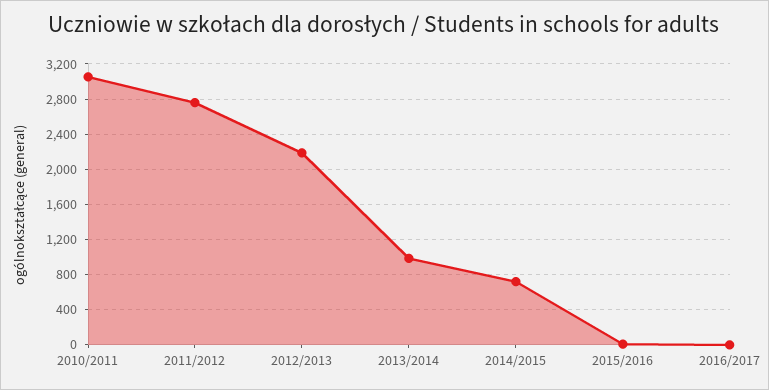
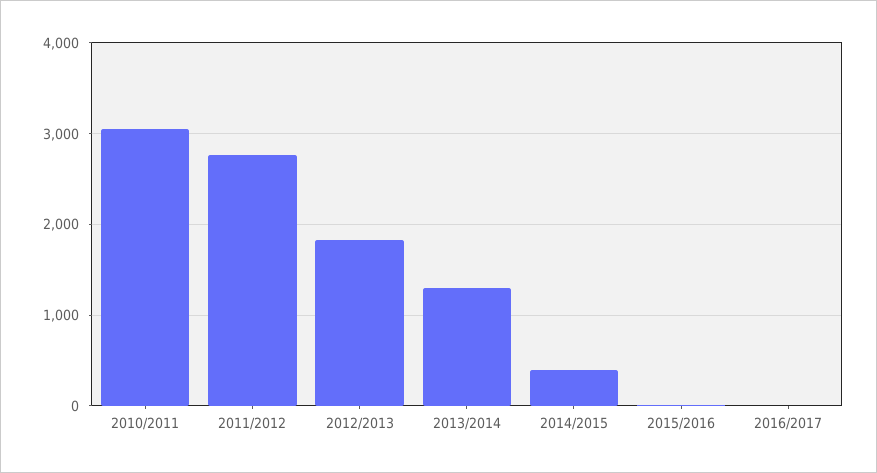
  {
    "2010/2011": 3100,
    "2011/2012": 2800,
-   "2012/2013": 2200,
+   "2012/2013": 1800,
-   "2013/2014": 1000,
+   "2013/2014": 1300,
-   "2014/2015": 700,
+   "2014/2015": 400,
    "2015/2016": 0,
    "2016/2017": 0
  }

